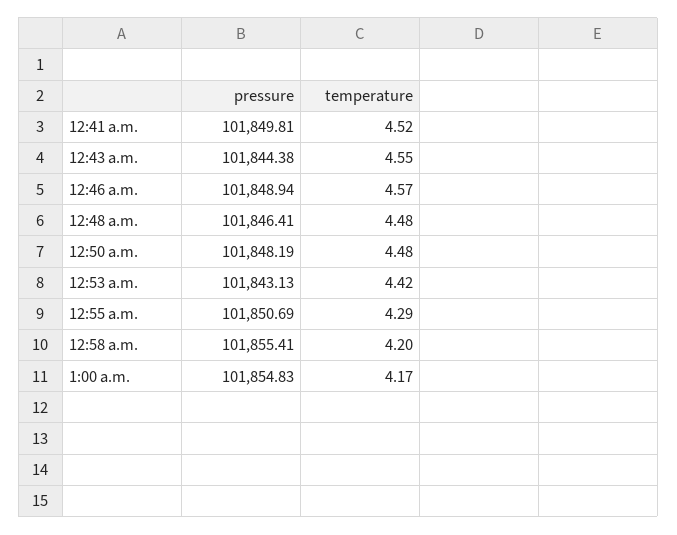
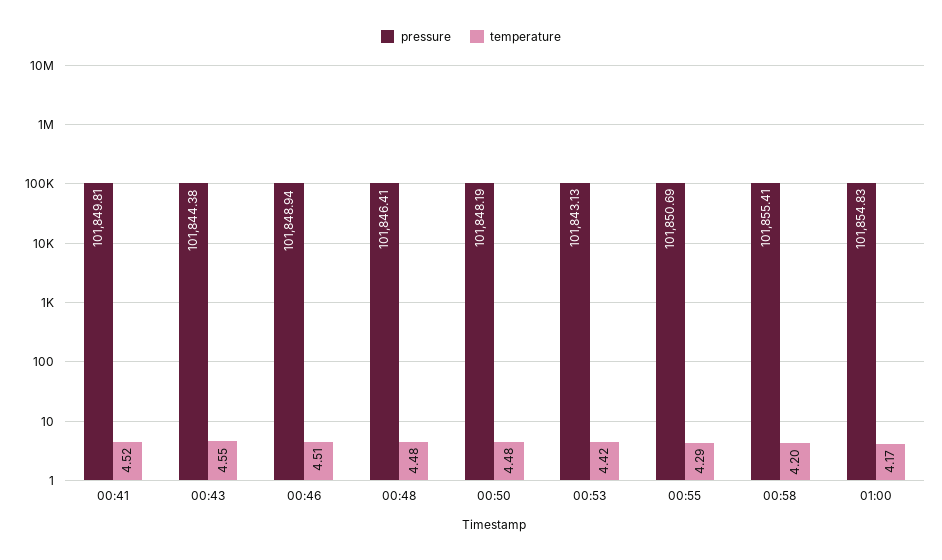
  {
    "pressure": {
      "12:41 a.m.": 101849.81,
      "12:43 a.m.": 101844.38,
      "12:46 a.m.": 101848.94,
      "12:48 a.m.": 101846.41,
      "12:50 a.m.": 101848.19,
      "12:53 a.m.": 101843.13,
      "12:55 a.m.": 101850.69,
      "12:58 a.m.": 101855.41,
      "1:00 a.m.": 101854.83
    },
    "temperature": {
      "12:41 a.m.": 4.52,
      "12:43 a.m.": 4.55,
-     "12:46 a.m.": 4.57,
+     "12:46 a.m.": 4.51,
      "12:48 a.m.": 4.48,
      "12:50 a.m.": 4.48,
      "12:53 a.m.": 4.42,
      "12:55 a.m.": 4.29,
      "12:58 a.m.": 4.2,
      "1:00 a.m.": 4.17
    }
  }

